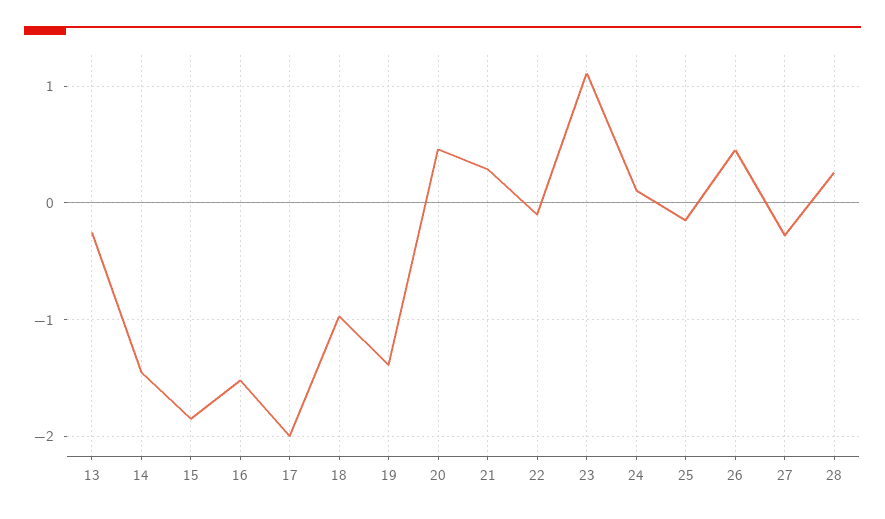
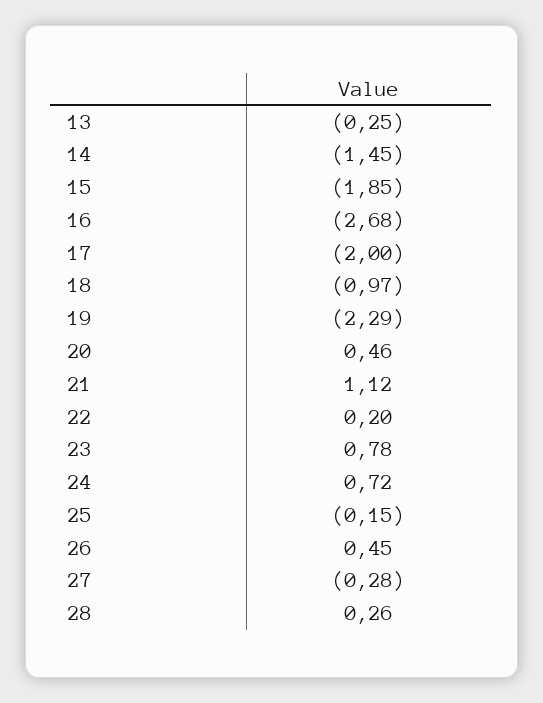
  {
    "13": -0.25,
    "14": -1.45,
    "15": -1.85,
-   "16": -1.5,
+   "16": -2.68,
    "17": -2,
    "18": -0.97,
-   "19": -1.4,
+   "19": -2.29,
    "20": 0.46,
-   "21": 0.3,
+   "21": 1.12,
-   "22": -0.1,
+   "22": 0.2,
-   "23": 1.1,
+   "23": 0.78,
-   "24": 0.1,
+   "24": 0.72,
    "25": -0.15,
    "26": 0.45,
    "27": -0.28,
    "28": 0.26
  }

